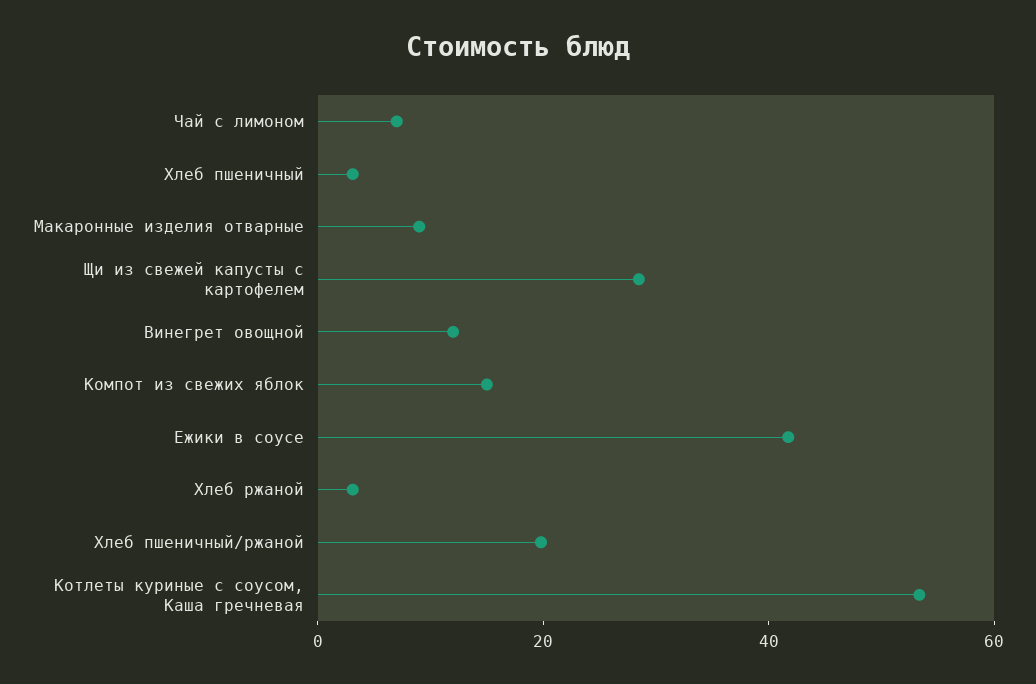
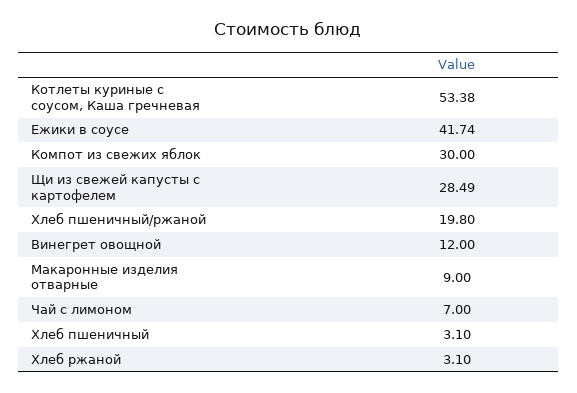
  {
    "Чай с лимоном": 7,
    "Хлеб пшеничный": 3.1,
    "Макаронные изделия отварные": 9,
    "Щи из свежей капусты с картофелем": 28.49,
    "Винегрет овощной": 12,
-   "Компот из свежих яблок": 15,
+   "Компот из свежих яблок": 30,
    "Ежики в соусе": 41.74,
    "Хлеб ржаной": 3.1,
    "Хлеб пшеничный/ржаной": 19.8,
    "Котлеты куриные с соусом, Каша гречневая": 53.38
  }

